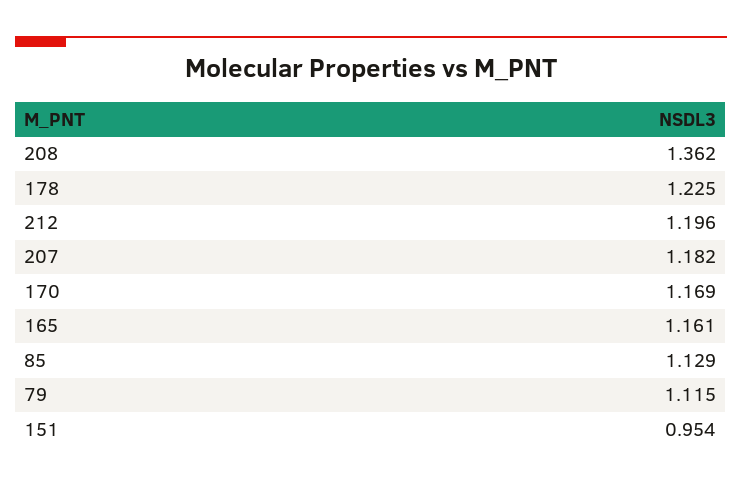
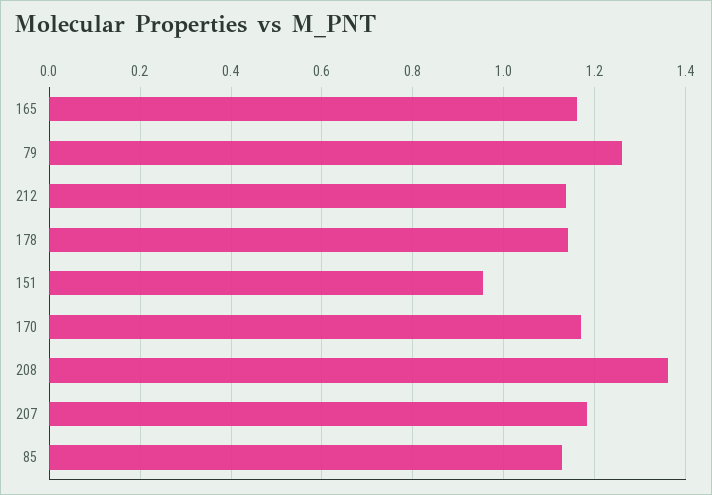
  {
    "208": 1.362,
-   "178": 1.225,
+   "178": 1.14,
-   "212": 1.196,
+   "212": 1.14,
    "207": 1.182,
    "170": 1.169,
    "165": 1.161,
    "85": 1.129,
-   "79": 1.115,
+   "79": 1.26,
    "151": 0.954
  }

